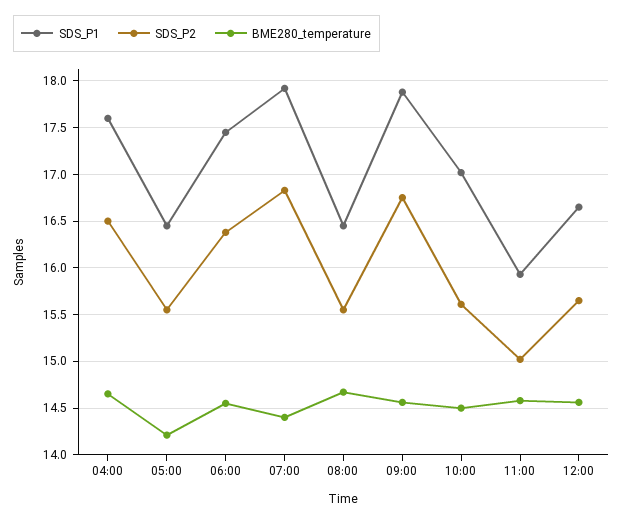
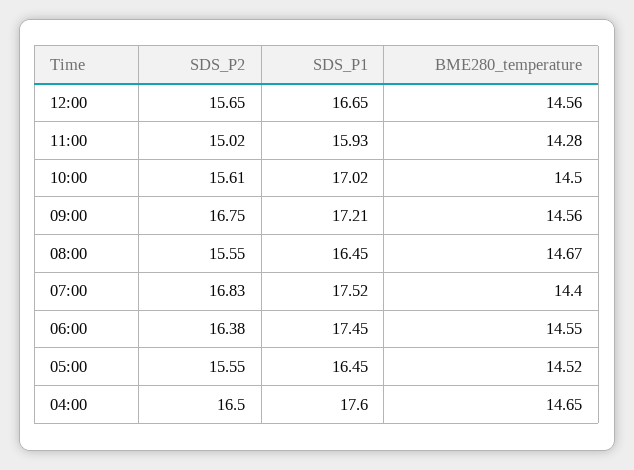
  {
    "SDS_P1": {
      "04:00": 17.6,
      "05:00": 16.45,
      "06:00": 17.45,
-     "07:00": 17.9,
+     "07:00": 17.52,
      "08:00": 16.45,
-     "09:00": 17.9,
+     "09:00": 17.21,
      "10:00": 17.02,
      "11:00": 15.93,
      "12:00": 16.65
    },
    "SDS_P2": {
      "04:00": 16.5,
      "05:00": 15.55,
      "06:00": 16.38,
      "07:00": 16.83,
      "08:00": 15.55,
      "09:00": 16.75,
      "10:00": 15.61,
      "11:00": 15.02,
      "12:00": 15.65
    },
    "BME280_temperature": {
      "04:00": 14.65,
-     "05:00": 14.2,
+     "05:00": 14.52,
      "06:00": 14.55,
      "07:00": 14.4,
      "08:00": 14.67,
      "09:00": 14.56,
      "10:00": 14.5,
-     "11:00": 14.6,
+     "11:00": 14.28,
      "12:00": 14.56
    }
  }

